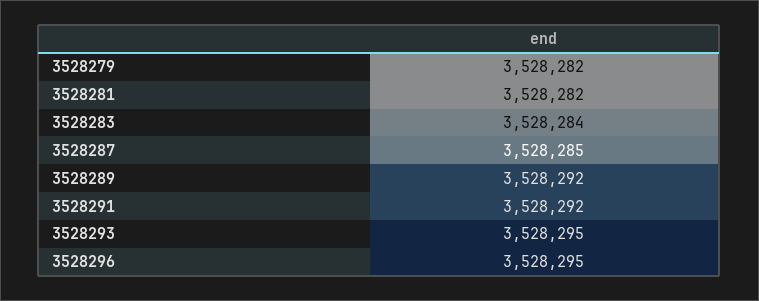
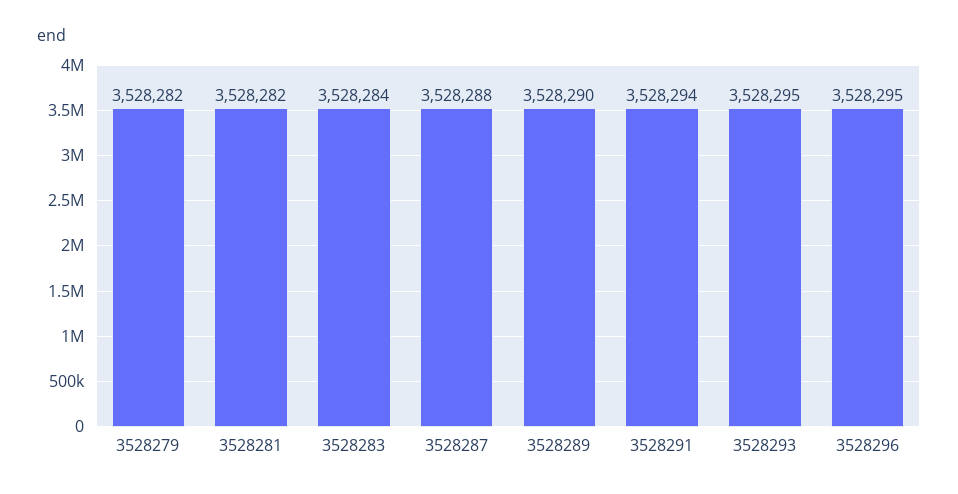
  {
    "3528279": 3528282,
    "3528281": 3528282,
    "3528283": 3528284,
-   "3528287": 3528285,
+   "3528287": 3528288,
-   "3528289": 3528292,
+   "3528289": 3528290,
-   "3528291": 3528292,
+   "3528291": 3528294,
    "3528293": 3528295,
    "3528296": 3528295
  }

